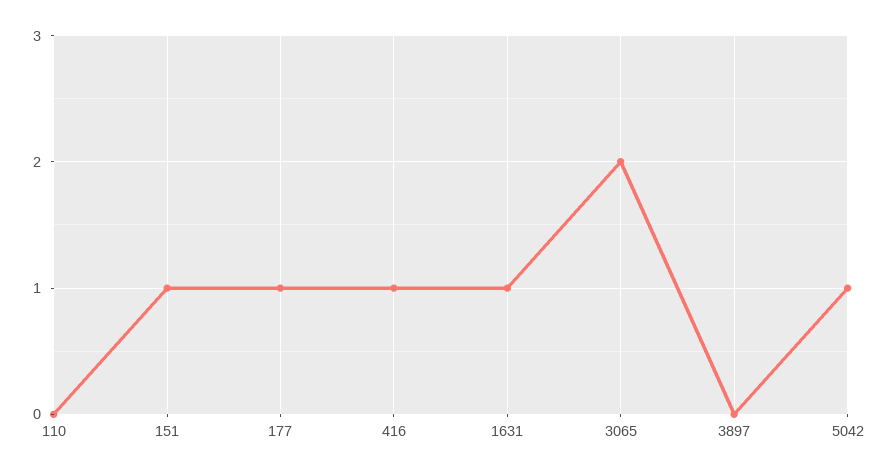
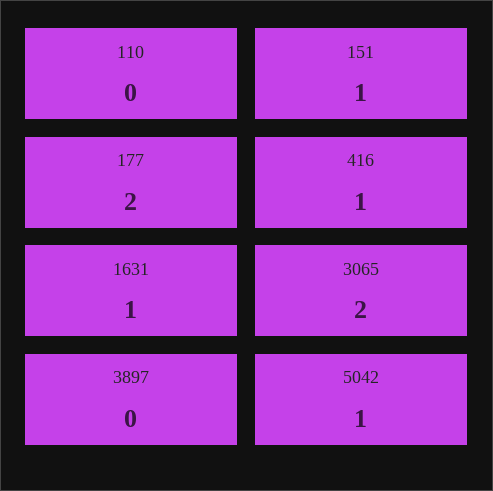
  {
    "110": 0,
    "151": 1,
-   "177": 1,
+   "177": 2,
    "416": 1,
    "1631": 1,
    "3065": 2,
    "3897": 0,
    "5042": 1
  }

